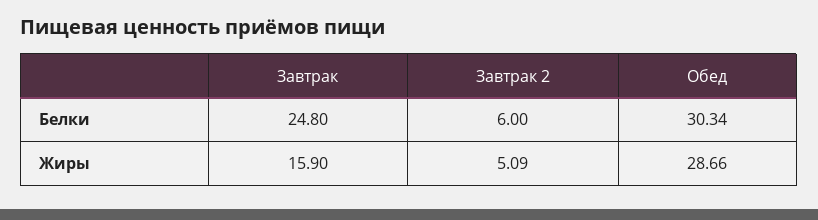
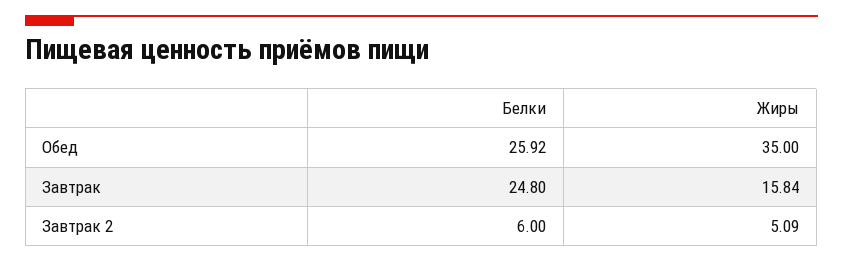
  {
    "Завтрак": {
      "Белки": 24.8,
-     "Жиры": 15.9
+     "Жиры": 15.84
    },
    "Завтрак 2": {
      "Белки": 6,
      "Жиры": 5.09
    },
    "Обед": {
-     "Белки": 30.34,
+     "Белки": 25.92,
-     "Жиры": 28.66
+     "Жиры": 35
    }
  }

